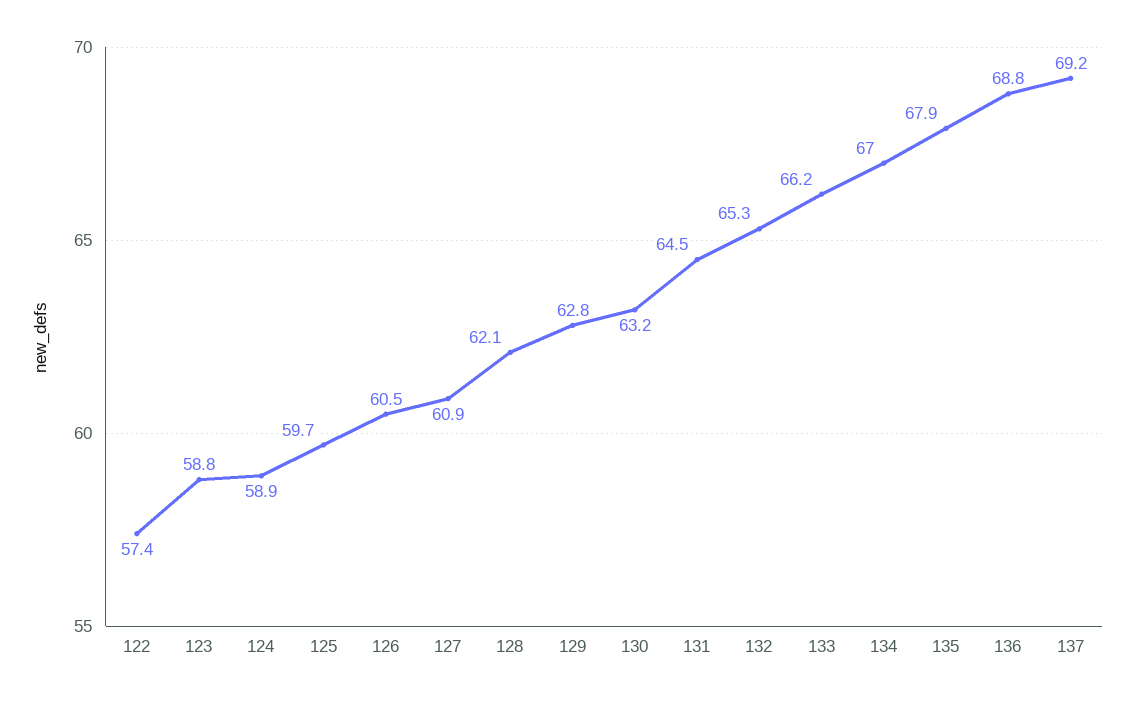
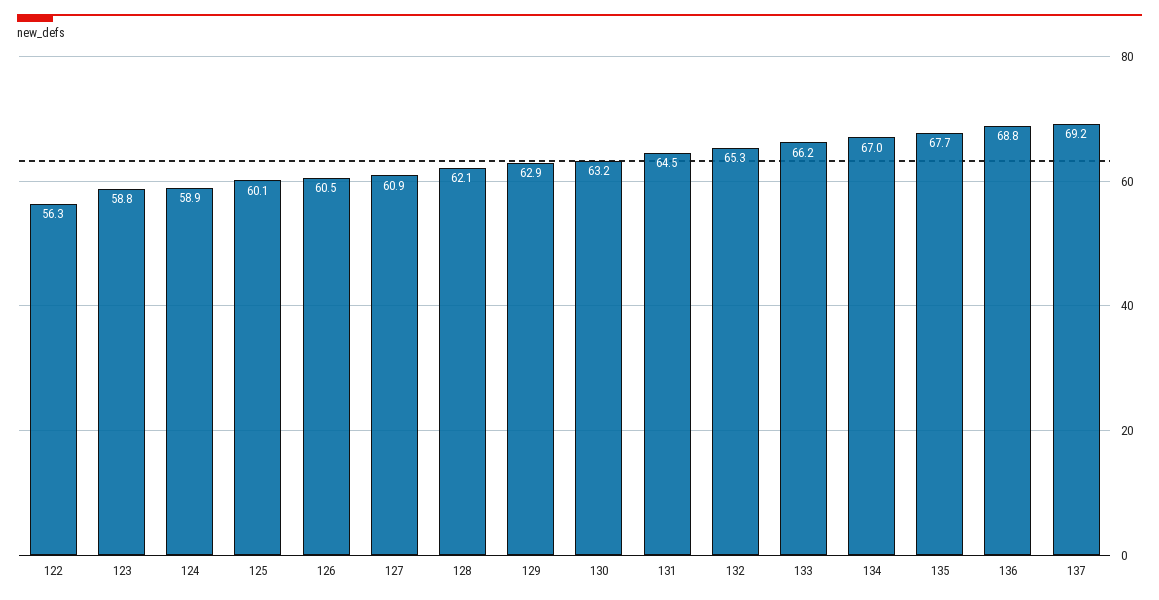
  {
-   "122": 57.4,
+   "122": 56.3,
    "123": 58.8,
    "124": 58.9,
-   "125": 59.7,
+   "125": 60.1,
    "126": 60.5,
    "127": 60.9,
    "128": 62.1,
-   "129": 62.8,
+   "129": 62.9,
    "130": 63.2,
    "131": 64.5,
    "132": 65.3,
    "133": 66.2,
    "134": 67,
-   "135": 67.9,
+   "135": 67.7,
    "136": 68.8,
    "137": 69.2
  }

